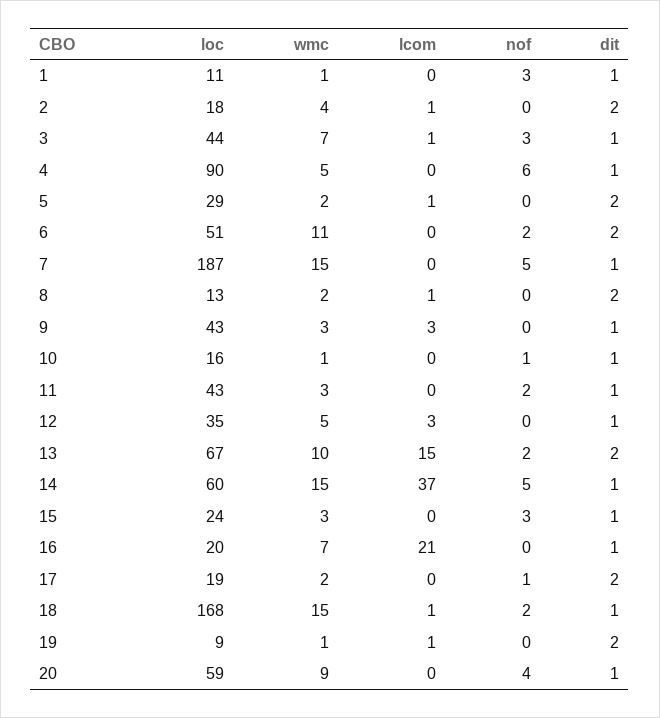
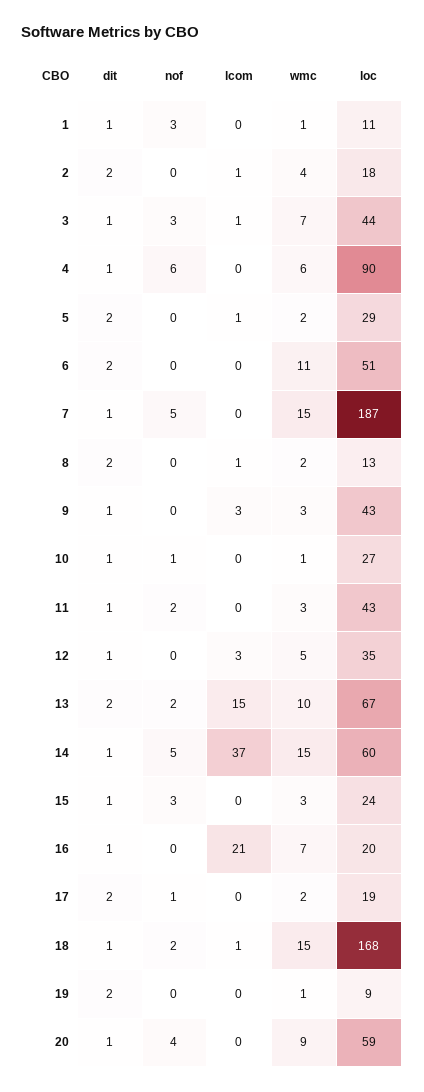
  {
    "loc": {
      "1": 11,
      "2": 18,
      "3": 44,
      "4": 90,
      "5": 29,
      "6": 51,
      "7": 187,
      "8": 13,
      "9": 43,
-     "10": 16,
+     "10": 27,
      "11": 43,
      "12": 35,
      "13": 67,
      "14": 60,
      "15": 24,
      "16": 20,
      "17": 19,
      "18": 168,
      "19": 9,
      "20": 59
    },
    "wmc": {
      "1": 1,
      "2": 4,
      "3": 7,
-     "4": 5,
+     "4": 6,
      "5": 2,
      "6": 11,
      "7": 15,
      "8": 2,
      "9": 3,
      "10": 1,
      "11": 3,
      "12": 5,
      "13": 10,
      "14": 15,
      "15": 3,
      "16": 7,
      "17": 2,
      "18": 15,
      "19": 1,
      "20": 9
    },
    "lcom": {
      "1": 0,
      "2": 1,
      "3": 1,
      "4": 0,
      "5": 1,
      "6": 0,
      "7": 0,
      "8": 1,
      "9": 3,
      "10": 0,
      "11": 0,
      "12": 3,
      "13": 15,
      "14": 37,
      "15": 0,
      "16": 21,
      "17": 0,
      "18": 1,
-     "19": 1,
+     "19": 0,
      "20": 0
    },
    "nof": {
      "1": 3,
      "2": 0,
      "3": 3,
      "4": 6,
      "5": 0,
-     "6": 2,
+     "6": 0,
      "7": 5,
      "8": 0,
      "9": 0,
      "10": 1,
      "11": 2,
      "12": 0,
      "13": 2,
      "14": 5,
      "15": 3,
      "16": 0,
      "17": 1,
      "18": 2,
      "19": 0,
      "20": 4
    },
    "dit": {
      "1": 1,
      "2": 2,
      "3": 1,
      "4": 1,
      "5": 2,
      "6": 2,
      "7": 1,
      "8": 2,
      "9": 1,
      "10": 1,
      "11": 1,
      "12": 1,
      "13": 2,
      "14": 1,
      "15": 1,
      "16": 1,
      "17": 2,
      "18": 1,
      "19": 2,
      "20": 1
    }
  }

